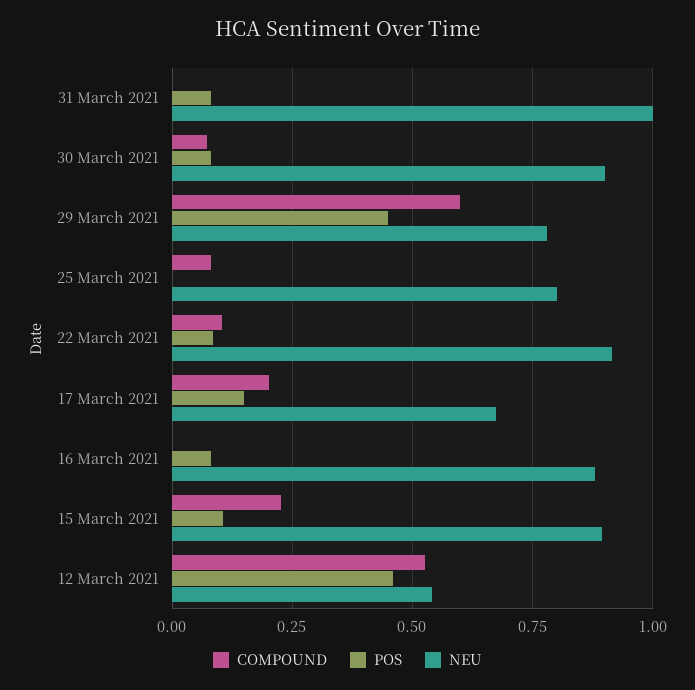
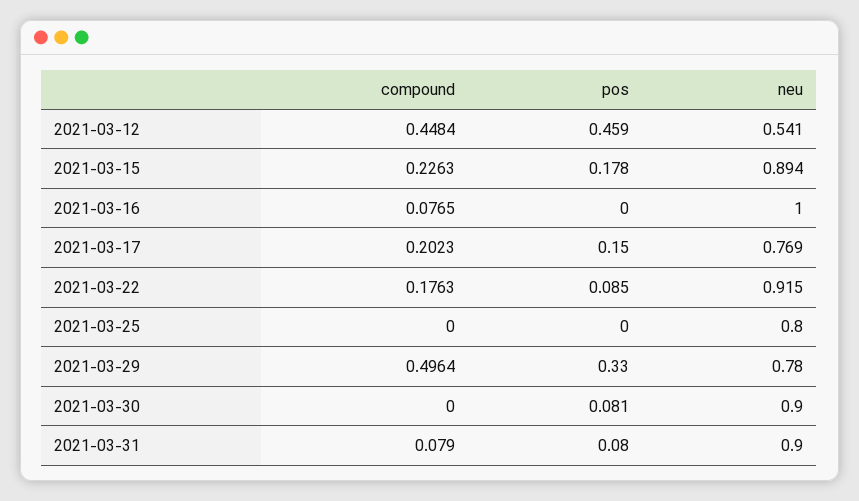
  {
    "COMPOUND": {
-     "31 March 2021": 0,
+     "31 March 2021": 0.079,
-     "30 March 2021": 0.075,
+     "30 March 2021": 0,
-     "29 March 2021": 0.6,
+     "29 March 2021": 0.4964,
-     "25 March 2021": 0.075,
+     "25 March 2021": 0,
-     "22 March 2021": 0.1,
+     "22 March 2021": 0.1763,
      "17 March 2021": 0.2023,
-     "16 March 2021": 0,
+     "16 March 2021": 0.0765,
      "15 March 2021": 0.2263,
-     "12 March 2021": 0.525
+     "12 March 2021": 0.4484
    },
    "POS": {
      "31 March 2021": 0.08,
      "30 March 2021": 0.081,
-     "29 March 2021": 0.45,
+     "29 March 2021": 0.33,
      "25 March 2021": 0,
      "22 March 2021": 0.085,
      "17 March 2021": 0.15,
-     "16 March 2021": 0.075,
+     "16 March 2021": 0,
-     "15 March 2021": 0.1,
+     "15 March 2021": 0.178,
      "12 March 2021": 0.459
    },
    "NEU": {
-     "31 March 2021": 1,
+     "31 March 2021": 0.9,
      "30 March 2021": 0.9,
      "29 March 2021": 0.78,
      "25 March 2021": 0.8,
      "22 March 2021": 0.915,
-     "17 March 2021": 0.675,
+     "17 March 2021": 0.769,
-     "16 March 2021": 0.875,
+     "16 March 2021": 1,
      "15 March 2021": 0.894,
      "12 March 2021": 0.541
    }
  }

